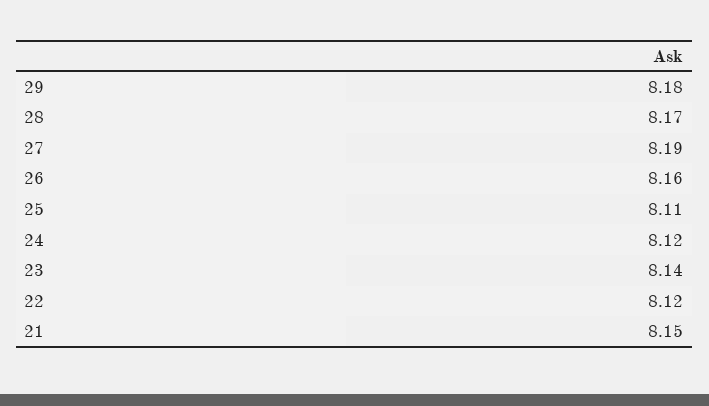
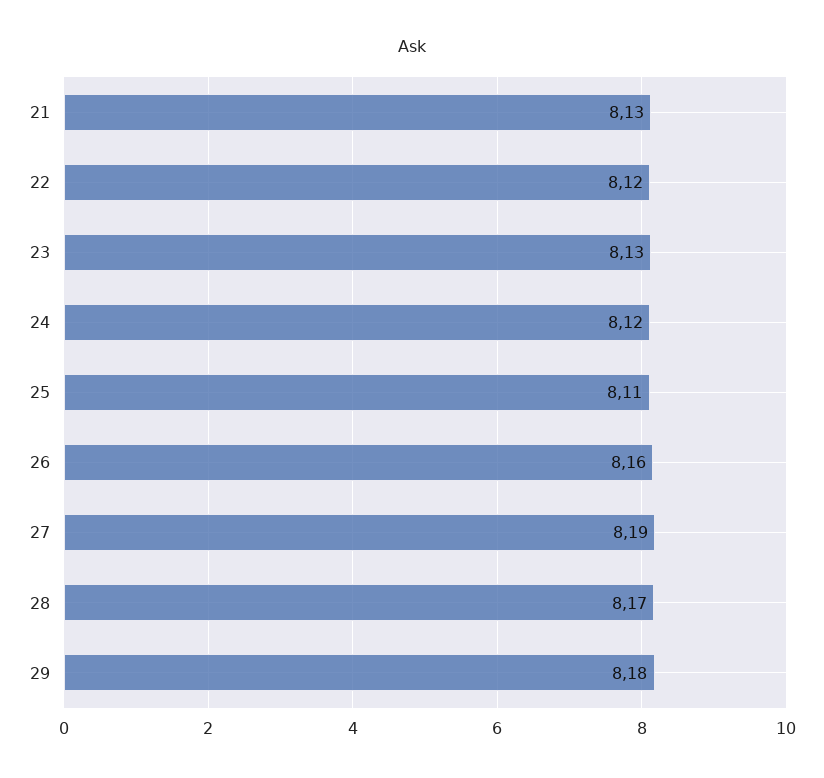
  {
    "29": 8.18,
    "28": 8.17,
    "27": 8.19,
    "26": 8.16,
    "25": 8.11,
    "24": 8.12,
-   "23": 8.14,
+   "23": 8.13,
    "22": 8.12,
-   "21": 8.15
+   "21": 8.13
  }

